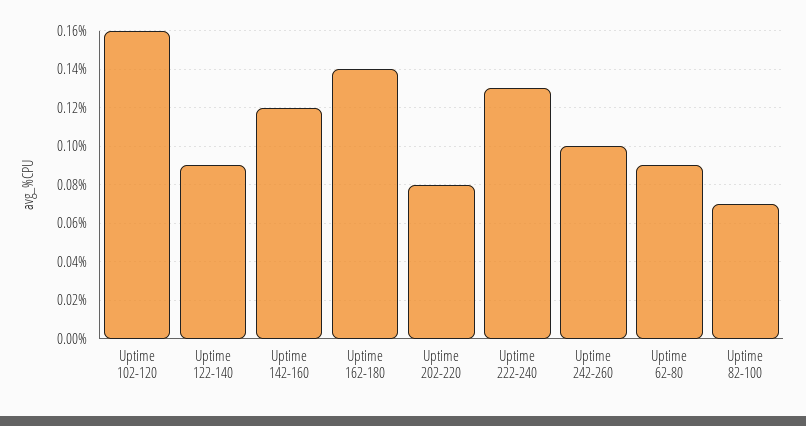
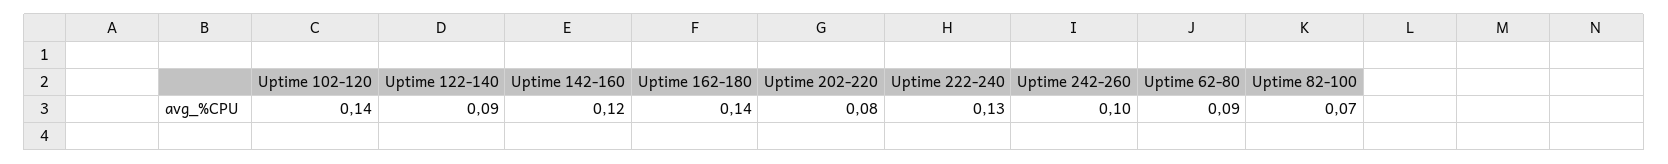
  {
-   "Uptime 102-120": 0.16,
+   "Uptime 102-120": 0.14,
    "Uptime 122-140": 0.09,
    "Uptime 142-160": 0.12,
    "Uptime 162-180": 0.14,
    "Uptime 202-220": 0.08,
    "Uptime 222-240": 0.13,
    "Uptime 242-260": 0.1,
    "Uptime 62-80": 0.09,
    "Uptime 82-100": 0.07
  }

